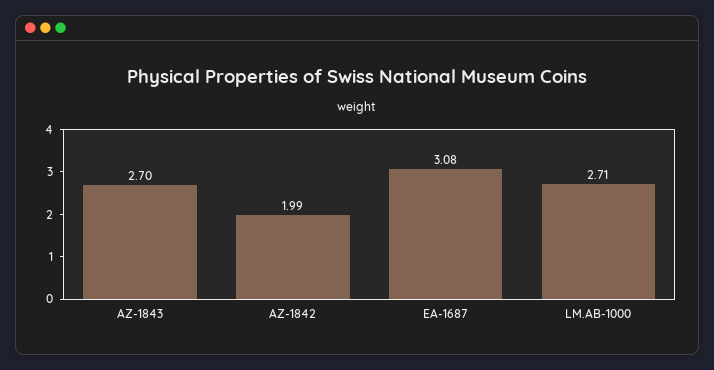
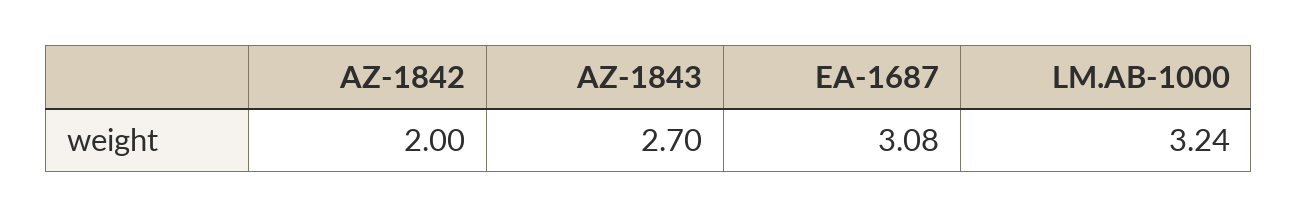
  {
    "AZ-1843": 2.7,
-   "AZ-1842": 1.99,
+   "AZ-1842": 2,
    "EA-1687": 3.08,
-   "LM.AB-1000": 2.71
+   "LM.AB-1000": 3.24
  }

